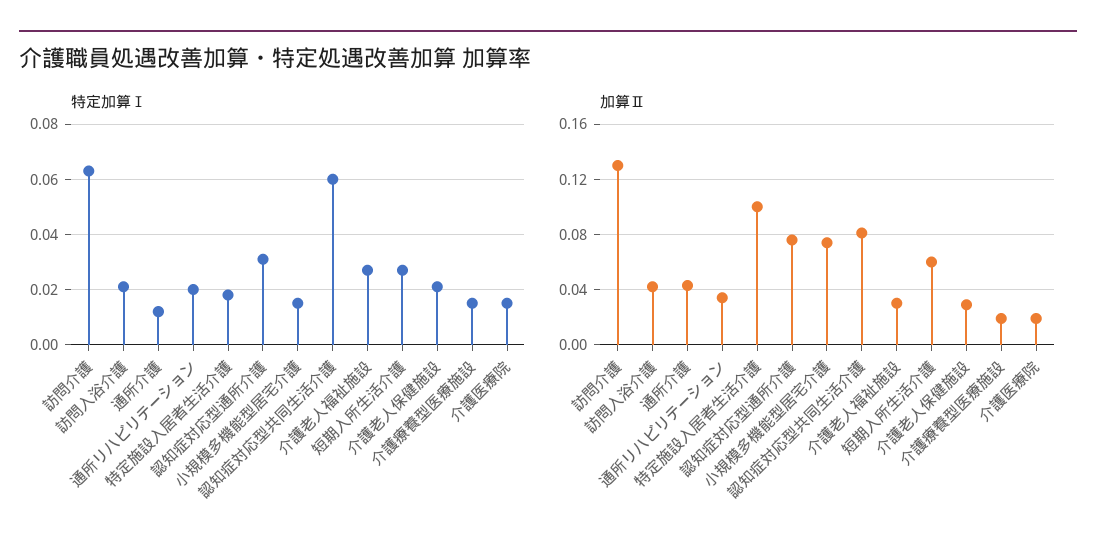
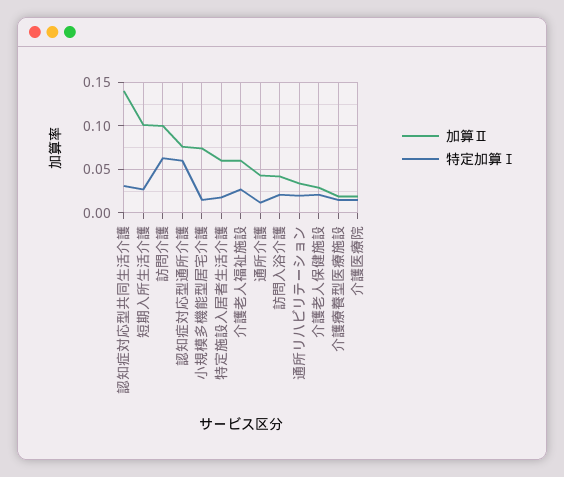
  {
    "特定加算Ⅰ": {
      "訪問介護": 0.065,
      "訪問入浴介護": 0.02,
      "通所介護": 0.01,
      "通所リハビリテーション": 0.02,
      "特定施設入居者生活介護": 0.02,
-     "認知症対応型通所介護": 0.03,
+     "認知症対応型通所介護": 0.06,
      "小規模多機能型居宅介護": 0.015,
-     "認知症対応型共同生活介護": 0.06,
+     "認知症対応型共同生活介護": 0.03,
      "介護老人福祉施設": 0.025,
      "短期入所生活介護": 0.025,
      "介護老人保健施設": 0.02,
      "介護療養型医療施設": 0.015,
      "介護医療院": 0.015
    },
    "加算Ⅱ": {
-     "訪問介護": 0.13,
+     "訪問介護": 0.1,
      "訪問入浴介護": 0.04,
      "通所介護": 0.045,
      "通所リハビリテーション": 0.035,
-     "特定施設入居者生活介護": 0.1,
+     "特定施設入居者生活介護": 0.06,
      "認知症対応型通所介護": 0.075,
      "小規模多機能型居宅介護": 0.075,
-     "認知症対応型共同生活介護": 0.08,
+     "認知症対応型共同生活介護": 0.14,
-     "介護老人福祉施設": 0.03,
+     "介護老人福祉施設": 0.06,
-     "短期入所生活介護": 0.06,
+     "短期入所生活介護": 0.1,
      "介護老人保健施設": 0.03,
      "介護療養型医療施設": 0.02,
      "介護医療院": 0.02
    }
  }

